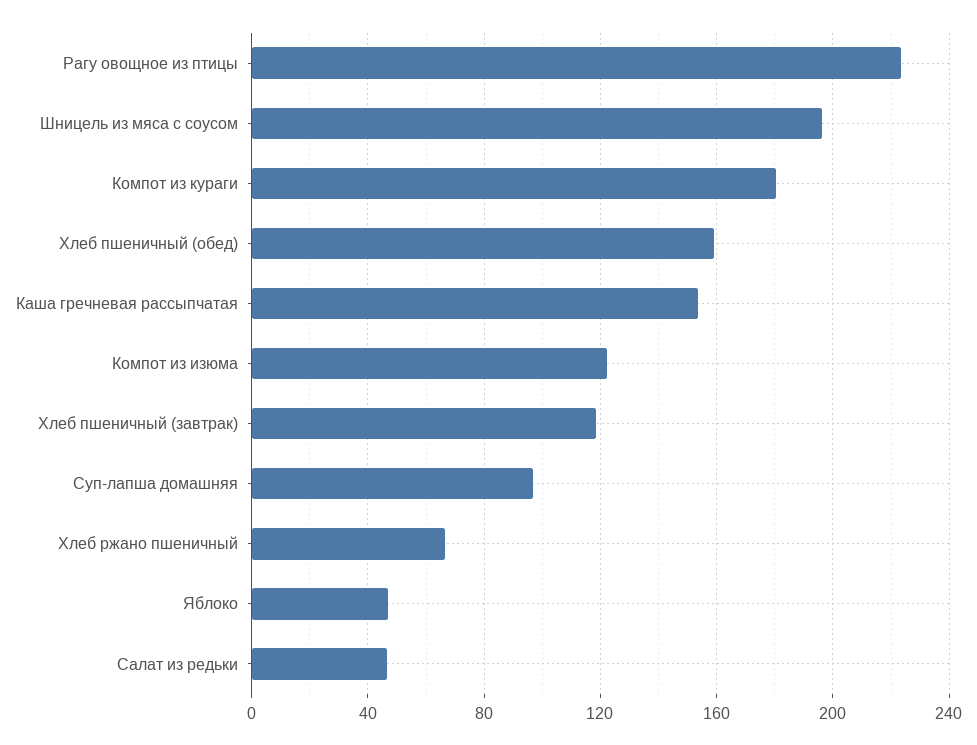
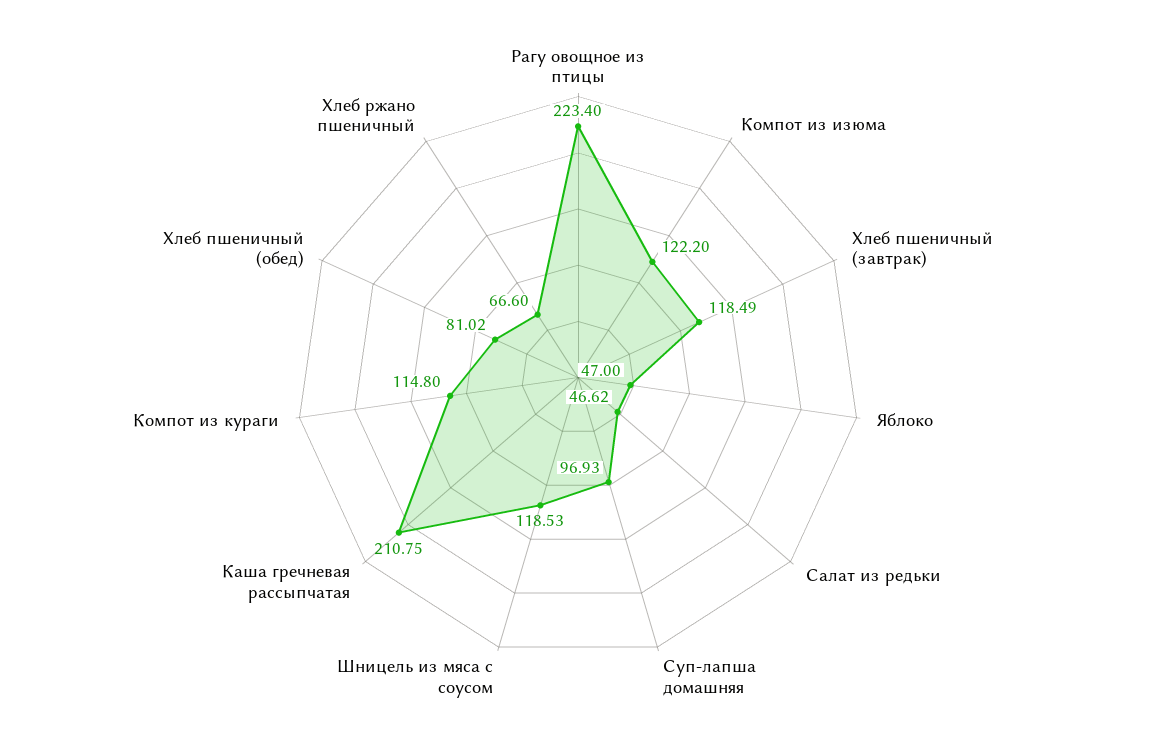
  {
    "Рагу овощное из птицы": 223.4,
-   "Шницель из мяса с соусом": 195,
+   "Шницель из мяса с соусом": 118.53,
-   "Компот из кураги": 180,
+   "Компот из кураги": 114.8,
-   "Хлеб пшеничный (обед)": 160,
+   "Хлеб пшеничный (обед)": 81.02,
-   "Каша гречневая рассыпчатая": 155,
+   "Каша гречневая рассыпчатая": 210.75,
    "Компот из изюма": 122.2,
    "Хлеб пшеничный (завтрак)": 118.49,
    "Суп-лапша домашняя": 96.93,
    "Хлеб ржано пшеничный": 66.6,
    "Яблоко": 47,
    "Салат из редьки": 46.62
  }

